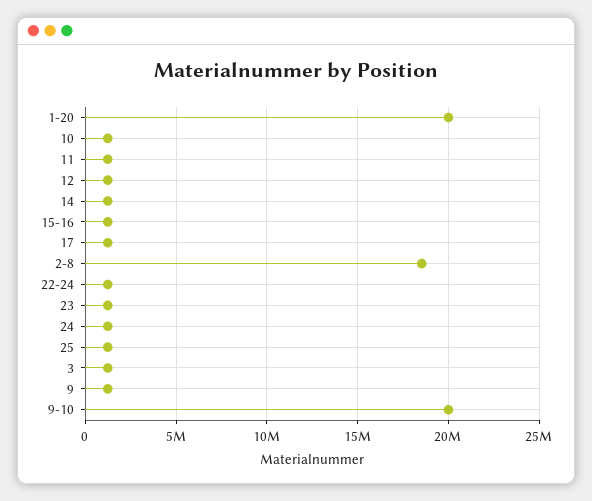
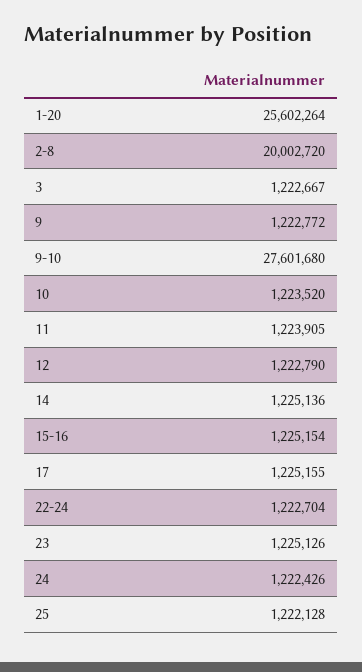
  {
-   "1-20": 20000000,
+   "1-20": 25602264,
    "10": 1223520,
    "11": 1223905,
    "12": 1222790,
    "14": 1225136,
    "15-16": 1225154,
    "17": 1225155,
-   "2-8": 18500000,
+   "2-8": 20002720,
    "22-24": 1222704,
    "23": 1225126,
    "24": 1222426,
    "25": 1222128,
    "3": 1222667,
    "9": 1222772,
-   "9-10": 20000000
+   "9-10": 27601680
  }

